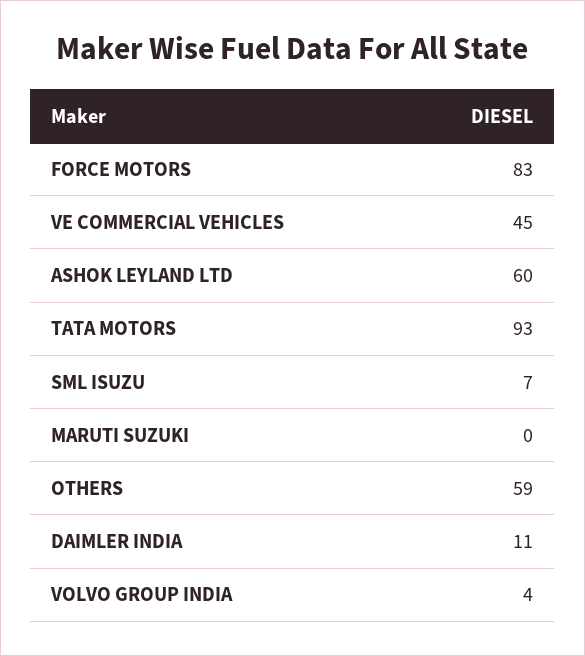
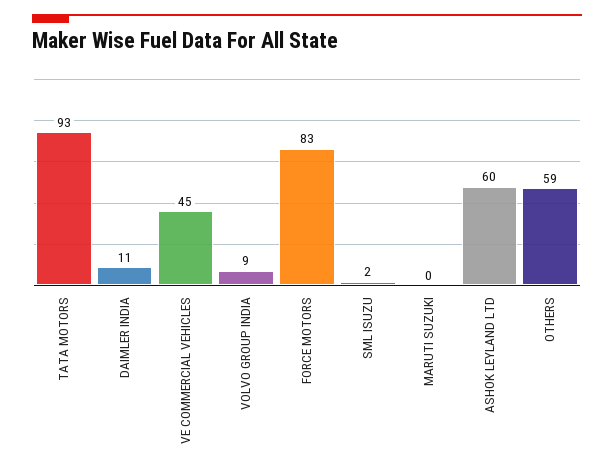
  {
    "FORCE MOTORS": 83,
    "VE COMMERCIAL VEHICLES": 45,
    "ASHOK LEYLAND LTD": 60,
    "TATA MOTORS": 93,
-   "SML ISUZU": 7,
+   "SML ISUZU": 2,
    "MARUTI SUZUKI": 0,
    "OTHERS": 59,
    "DAIMLER INDIA": 11,
-   "VOLVO GROUP INDIA": 4
+   "VOLVO GROUP INDIA": 9
  }

